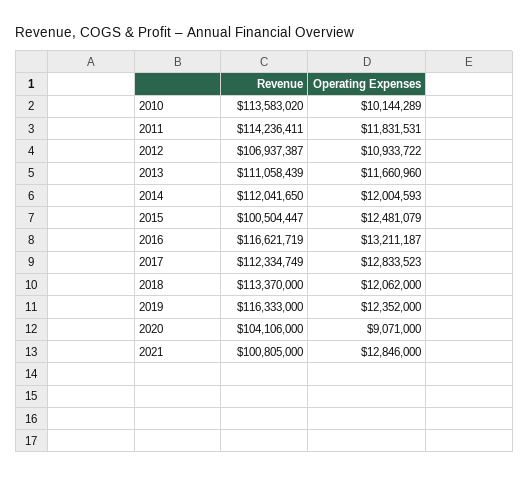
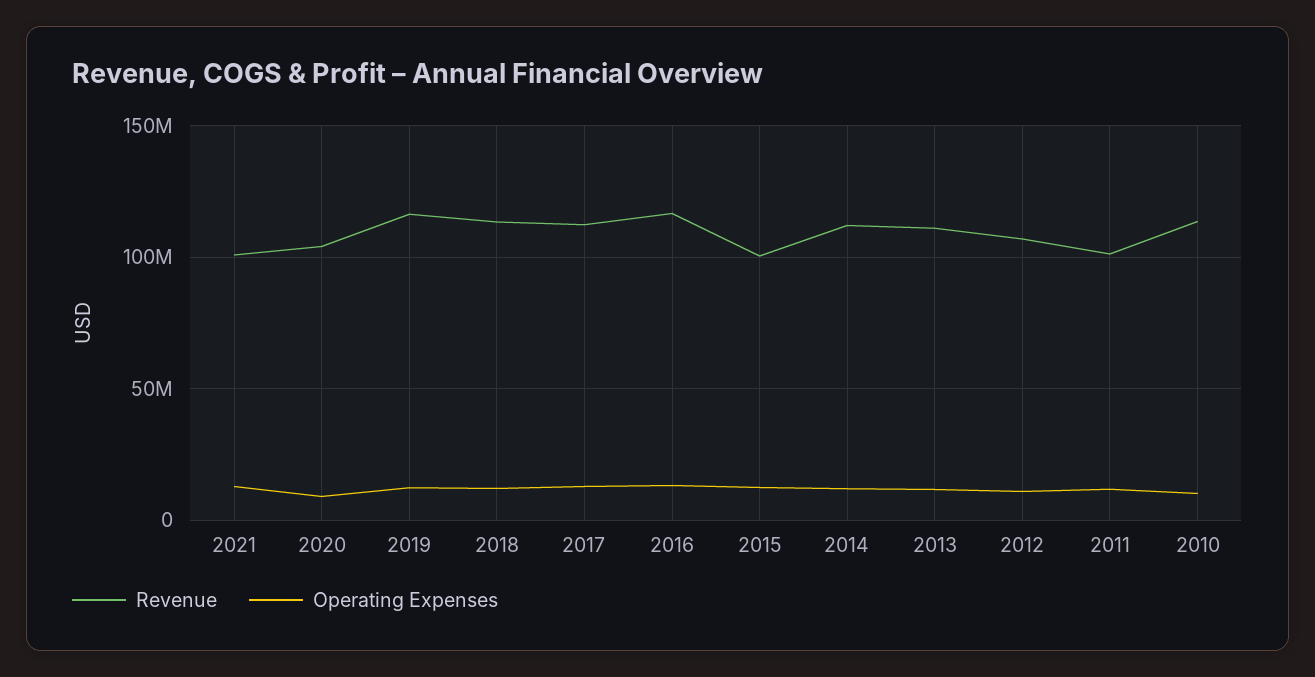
  {
    "Revenue": {
      "2010": 113583020,
-     "2011": 114236411,
+     "2011": 100000000,
      "2012": 106937387,
      "2013": 111058439,
      "2014": 112041650,
      "2015": 100504447,
      "2016": 116621719,
      "2017": 112334749,
      "2018": 113370000,
      "2019": 116333000,
      "2020": 104106000,
      "2021": 100805000
    },
    "Operating Expenses": {
      "2010": 10144289,
      "2011": 11831531,
      "2012": 10933722,
      "2013": 11660960,
      "2014": 12004593,
      "2015": 12481079,
      "2016": 13211187,
      "2017": 12833523,
      "2018": 12062000,
      "2019": 12352000,
      "2020": 9071000,
      "2021": 12846000
    }
  }

